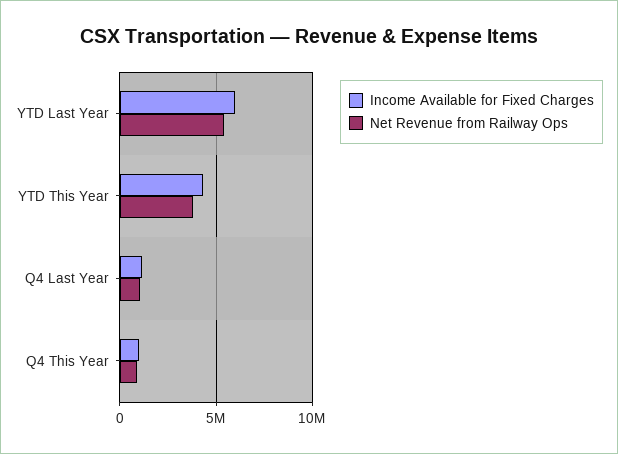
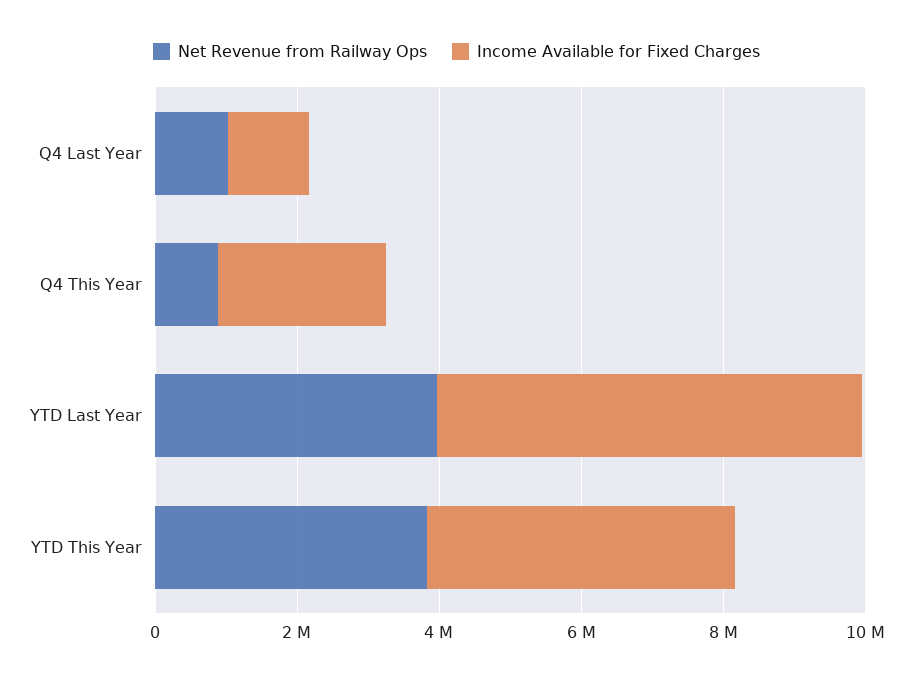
  {
    "Income Available for Fixed Charges": {
      "YTD Last Year": 6000000,
      "YTD This Year": 4500000,
      "Q4 Last Year": 1000000,
-     "Q4 This Year": 1000000
+     "Q4 This Year": 2500000
    },
    "Net Revenue from Railway Ops": {
-     "YTD Last Year": 5500000,
+     "YTD Last Year": 4000000,
      "YTD This Year": 4000000,
      "Q4 Last Year": 1000000,
      "Q4 This Year": 1000000
    }
  }

